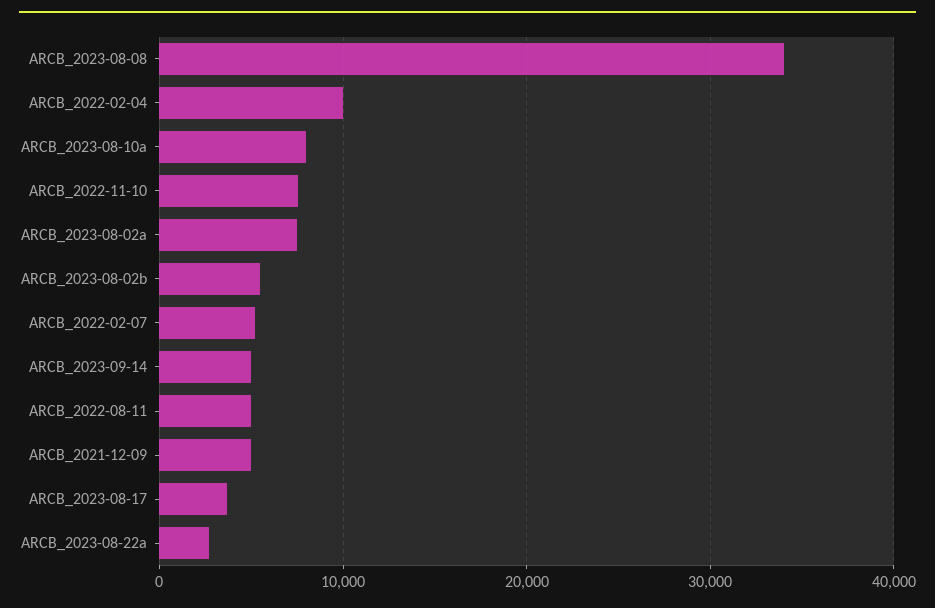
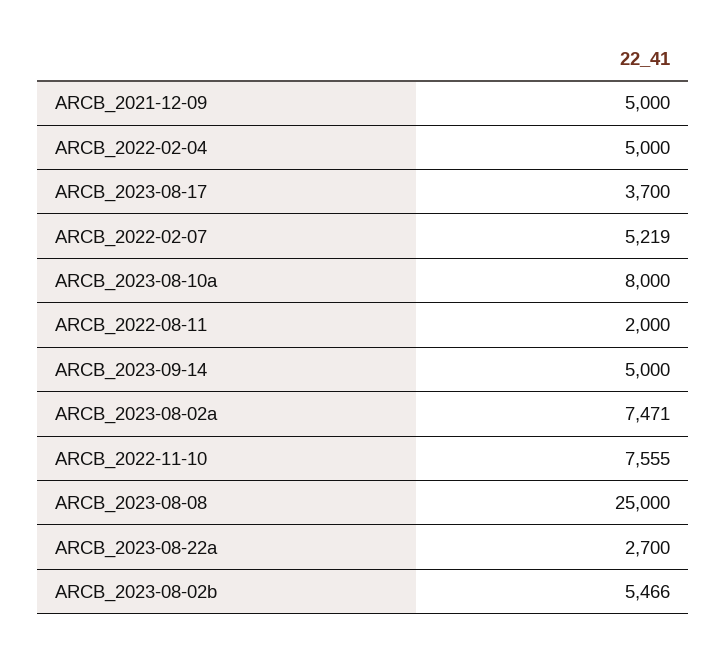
  {
-   "ARCB_2023-08-08": 34000,
+   "ARCB_2023-08-08": 25000,
-   "ARCB_2022-02-04": 10000,
+   "ARCB_2022-02-04": 5000,
    "ARCB_2023-08-10a": 8000,
    "ARCB_2022-11-10": 7555,
    "ARCB_2023-08-02a": 7471,
    "ARCB_2023-08-02b": 5466,
    "ARCB_2022-02-07": 5219,
    "ARCB_2023-09-14": 5000,
-   "ARCB_2022-08-11": 5000,
+   "ARCB_2022-08-11": 2000,
    "ARCB_2021-12-09": 5000,
    "ARCB_2023-08-17": 3700,
    "ARCB_2023-08-22a": 2700
  }

